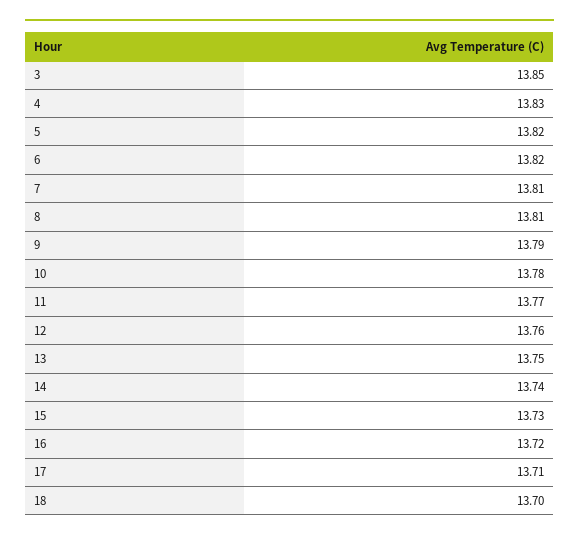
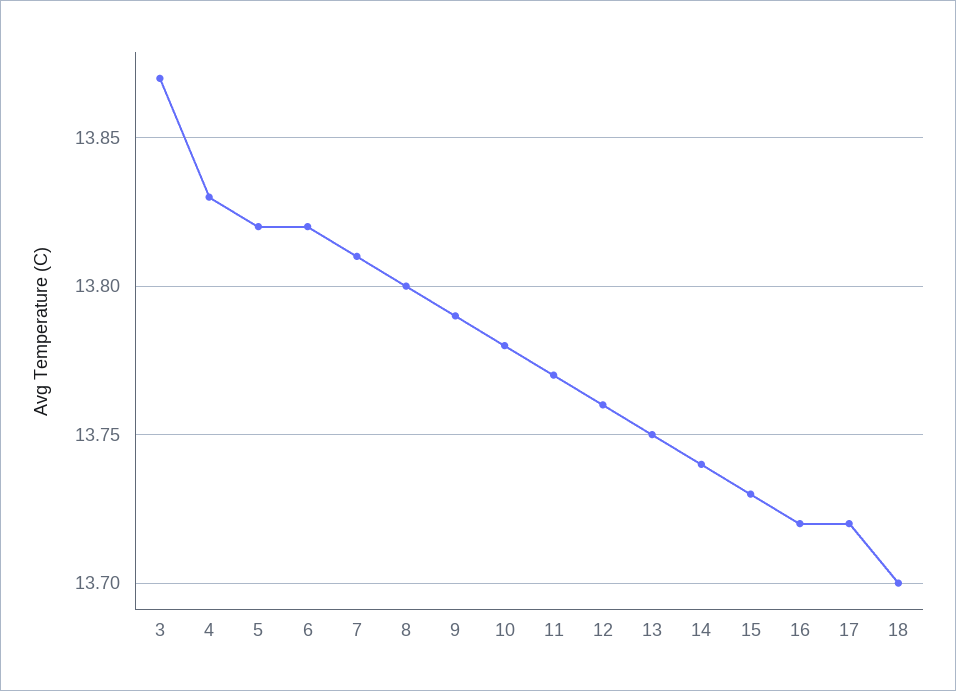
  {
-   "3": 13.85,
+   "3": 13.87,
    "4": 13.83,
    "5": 13.82,
    "6": 13.82,
    "7": 13.81,
-   "8": 13.81,
+   "8": 13.8,
    "9": 13.79,
    "10": 13.78,
    "11": 13.77,
    "12": 13.76,
    "13": 13.75,
    "14": 13.74,
    "15": 13.73,
    "16": 13.72,
-   "17": 13.71,
+   "17": 13.72,
    "18": 13.7
  }

